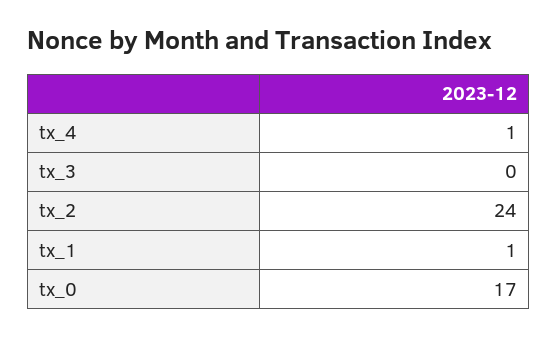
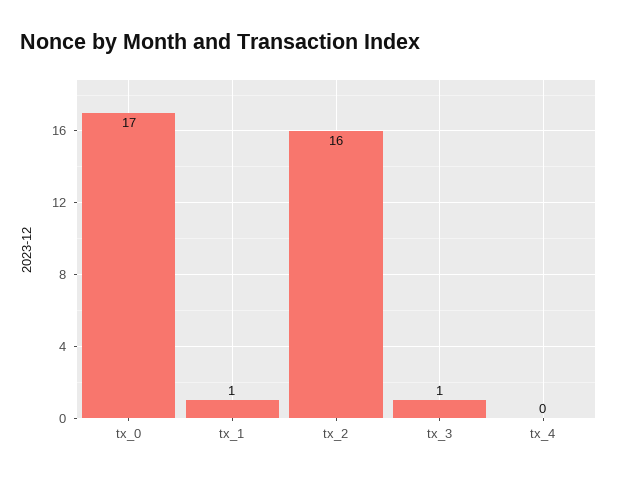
  {
-   "tx_4": 1,
+   "tx_4": 0,
-   "tx_3": 0,
+   "tx_3": 1,
-   "tx_2": 24,
+   "tx_2": 16,
    "tx_1": 1,
    "tx_0": 17
  }

